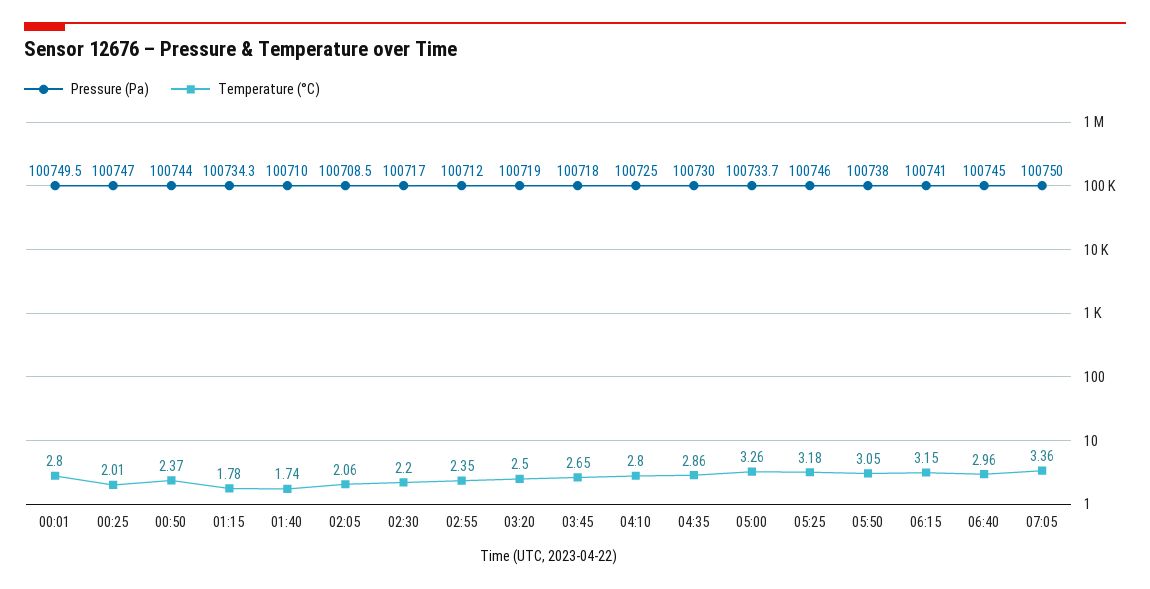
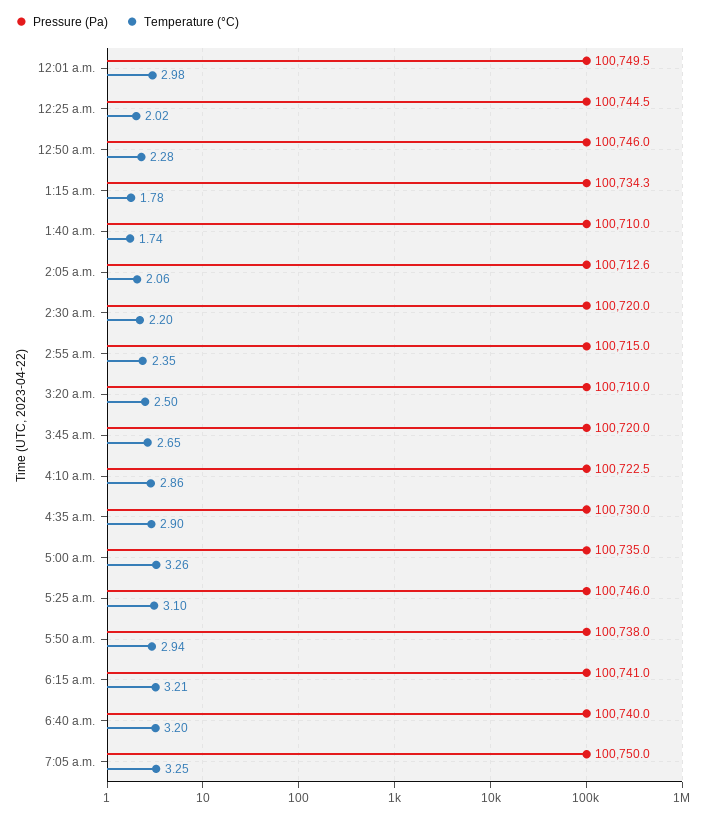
  {
    "Pressure (Pa)": {
      "00:01": 100749.5,
-     "00:25": 100747,
+     "00:25": 100744.5,
-     "00:50": 100744,
+     "00:50": 100746,
      "01:15": 100734.3,
      "01:40": 100710,
-     "02:05": 100708.5,
+     "02:05": 100712.6,
-     "02:30": 100717,
+     "02:30": 100720,
-     "02:55": 100712,
+     "02:55": 100715,
-     "03:20": 100719,
+     "03:20": 100710,
-     "03:45": 100718,
+     "03:45": 100720,
-     "04:10": 100725,
+     "04:10": 100722.5,
      "04:35": 100730,
-     "05:00": 100733.7,
+     "05:00": 100735,
      "05:25": 100746,
      "05:50": 100738,
      "06:15": 100741,
-     "06:40": 100745,
+     "06:40": 100740,
      "07:05": 100750
    },
    "Temperature (°C)": {
-     "00:01": 2.8,
+     "00:01": 2.98,
-     "00:25": 2.01,
+     "00:25": 2.02,
-     "00:50": 2.37,
+     "00:50": 2.28,
      "01:15": 1.78,
      "01:40": 1.74,
      "02:05": 2.06,
      "02:30": 2.2,
      "02:55": 2.35,
      "03:20": 2.5,
      "03:45": 2.65,
-     "04:10": 2.8,
+     "04:10": 2.86,
-     "04:35": 2.86,
+     "04:35": 2.9,
      "05:00": 3.26,
-     "05:25": 3.18,
+     "05:25": 3.1,
-     "05:50": 3.05,
+     "05:50": 2.94,
-     "06:15": 3.15,
+     "06:15": 3.21,
-     "06:40": 2.96,
+     "06:40": 3.2,
-     "07:05": 3.36
+     "07:05": 3.25
    }
  }

